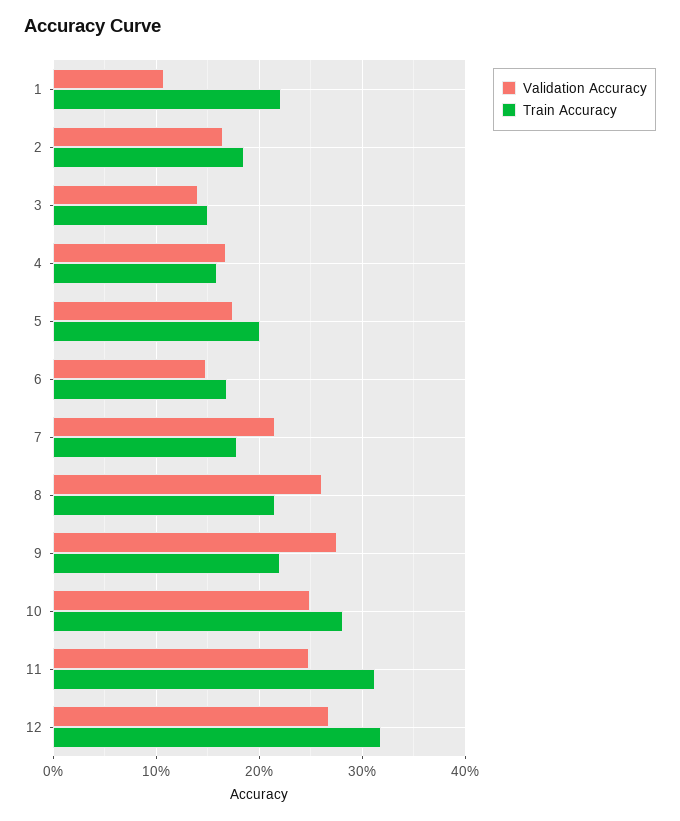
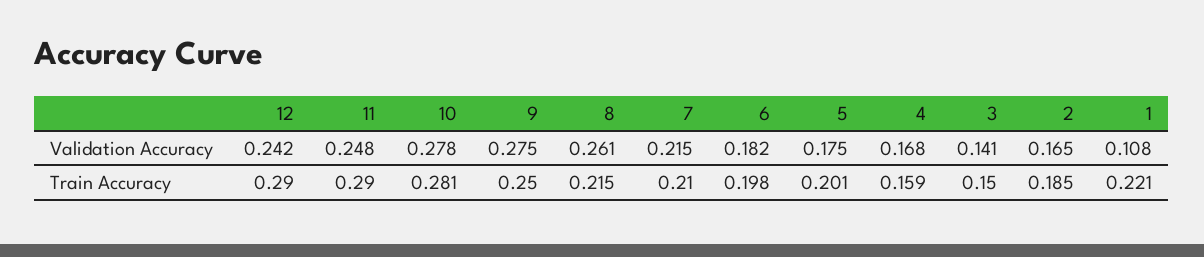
  {
    "Validation Accuracy": {
      "1": 0.108,
      "2": 0.165,
      "3": 0.141,
      "4": 0.168,
      "5": 0.175,
-     "6": 0.15,
+     "6": 0.182,
      "7": 0.215,
      "8": 0.261,
      "9": 0.275,
-     "10": 0.25,
+     "10": 0.278,
      "11": 0.248,
-     "12": 0.27
+     "12": 0.242
    },
    "Train Accuracy": {
      "1": 0.221,
      "2": 0.185,
      "3": 0.15,
      "4": 0.159,
      "5": 0.201,
-     "6": 0.17,
+     "6": 0.198,
-     "7": 0.18,
+     "7": 0.21,
      "8": 0.215,
-     "9": 0.22,
+     "9": 0.25,
      "10": 0.281,
-     "11": 0.31,
+     "11": 0.29,
-     "12": 0.32
+     "12": 0.29
    }
  }

